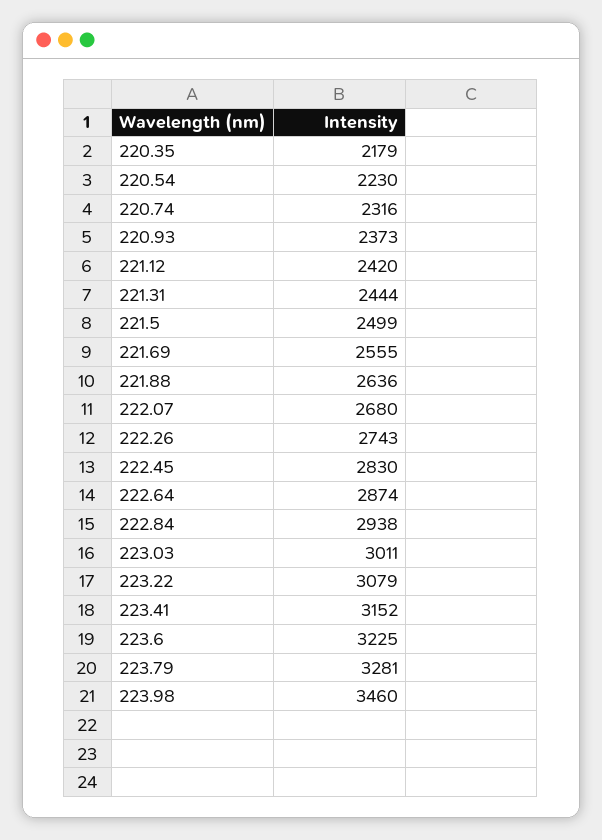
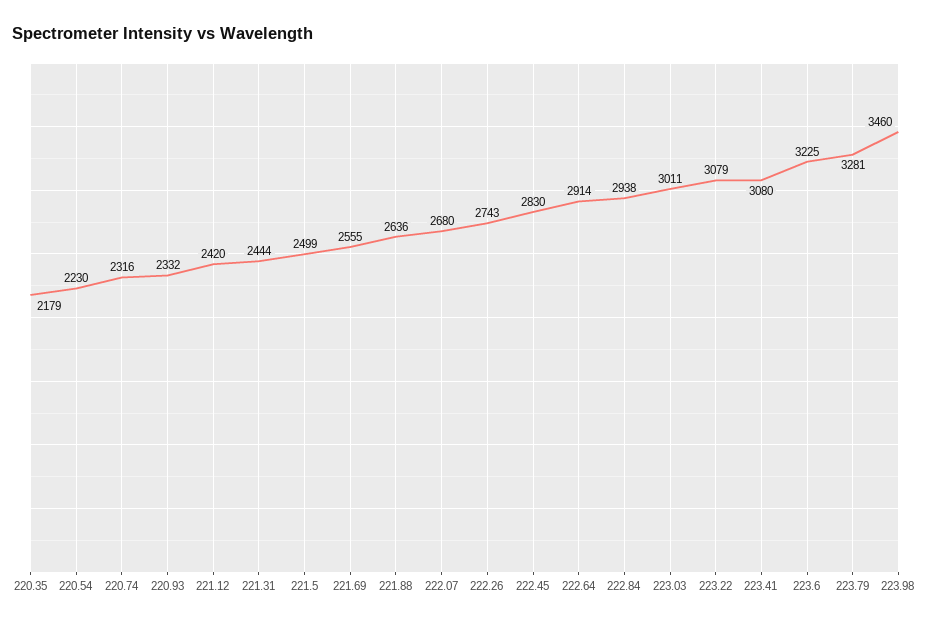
  {
    "220.35": 2179,
    "220.54": 2230,
    "220.74": 2316,
-   "220.93": 2373,
+   "220.93": 2332,
    "221.12": 2420,
    "221.31": 2444,
    "221.5": 2499,
    "221.69": 2555,
    "221.88": 2636,
    "222.07": 2680,
    "222.26": 2743,
    "222.45": 2830,
-   "222.64": 2874,
+   "222.64": 2914,
    "222.84": 2938,
    "223.03": 3011,
    "223.22": 3079,
-   "223.41": 3152,
+   "223.41": 3080,
    "223.6": 3225,
    "223.79": 3281,
    "223.98": 3460
  }

